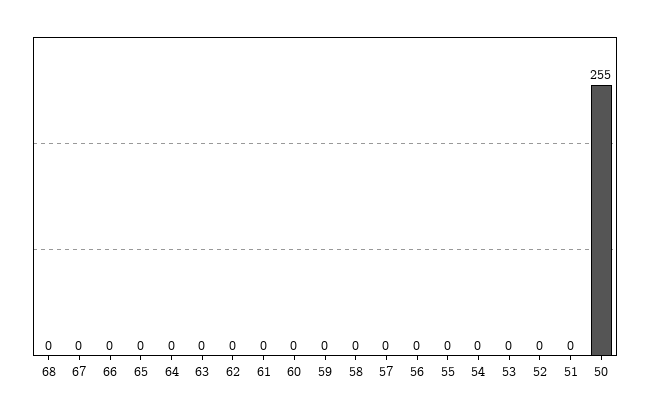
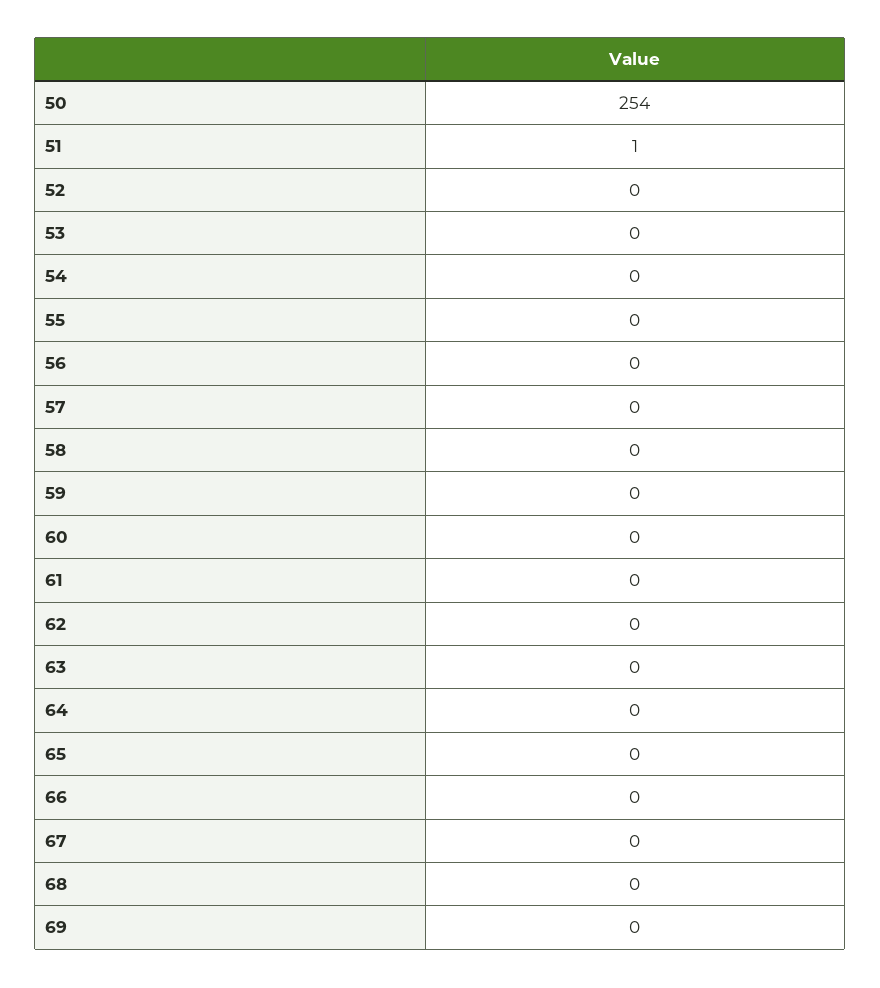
  {
    "68": 0,
    "67": 0,
    "66": 0,
    "65": 0,
    "64": 0,
    "63": 0,
    "62": 0,
    "61": 0,
    "60": 0,
    "59": 0,
    "58": 0,
    "57": 0,
    "56": 0,
    "55": 0,
    "54": 0,
    "53": 0,
    "52": 0,
-   "51": 0,
+   "51": 1,
-   "50": 255
+   "50": 254,
+   "69": 0
  }

